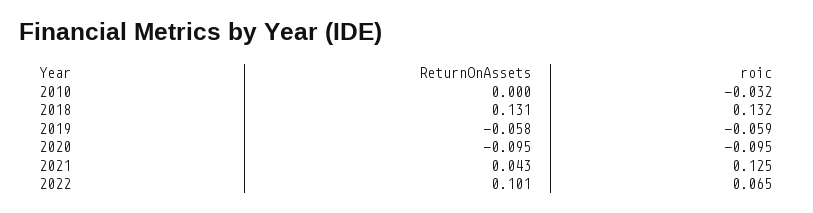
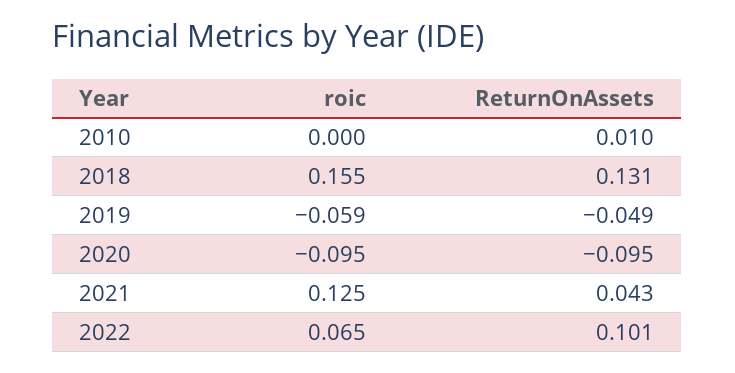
  {
    "ReturnOnAssets": {
-     "2010": 0,
+     "2010": 0.01,
      "2018": 0.131,
-     "2019": -0.058,
+     "2019": -0.049,
      "2020": -0.095,
      "2021": 0.043,
      "2022": 0.101
    },
    "roic": {
-     "2010": -0.032,
+     "2010": 0,
-     "2018": 0.132,
+     "2018": 0.155,
      "2019": -0.059,
      "2020": -0.095,
      "2021": 0.125,
      "2022": 0.065
    }
  }

